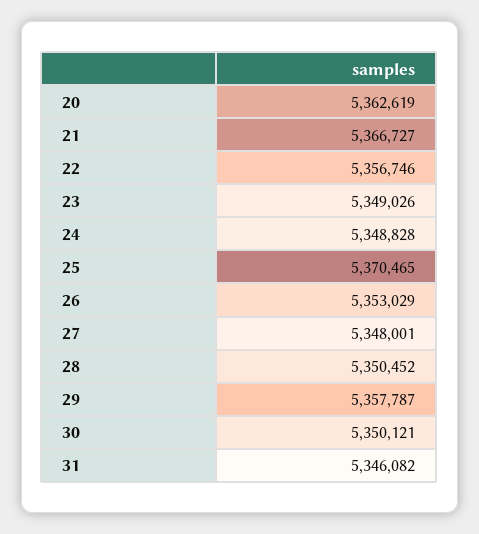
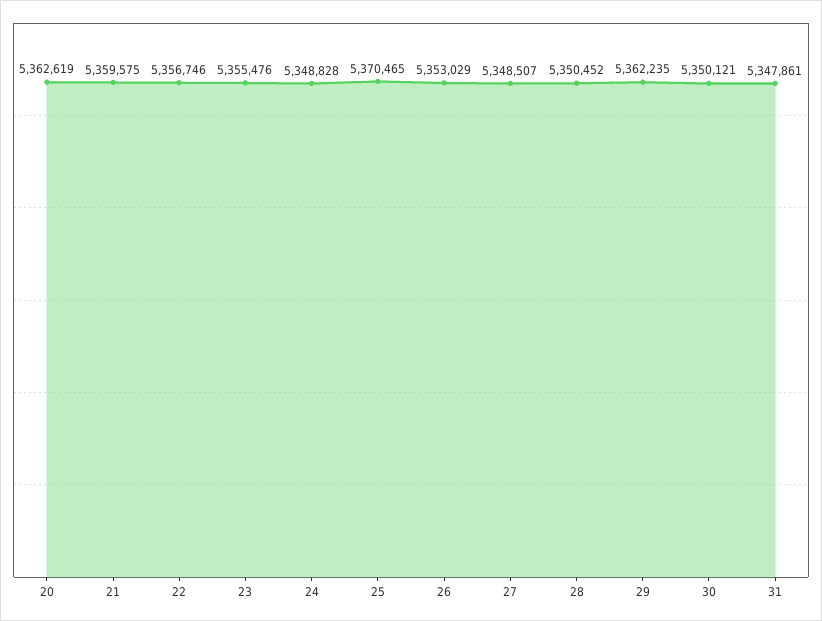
  {
    "20": 5362619,
-   "21": 5366727,
+   "21": 5359575,
    "22": 5356746,
-   "23": 5349026,
+   "23": 5355476,
    "24": 5348828,
    "25": 5370465,
    "26": 5353029,
-   "27": 5348001,
+   "27": 5348507,
    "28": 5350452,
-   "29": 5357787,
+   "29": 5362235,
    "30": 5350121,
-   "31": 5346082
+   "31": 5347861
  }

